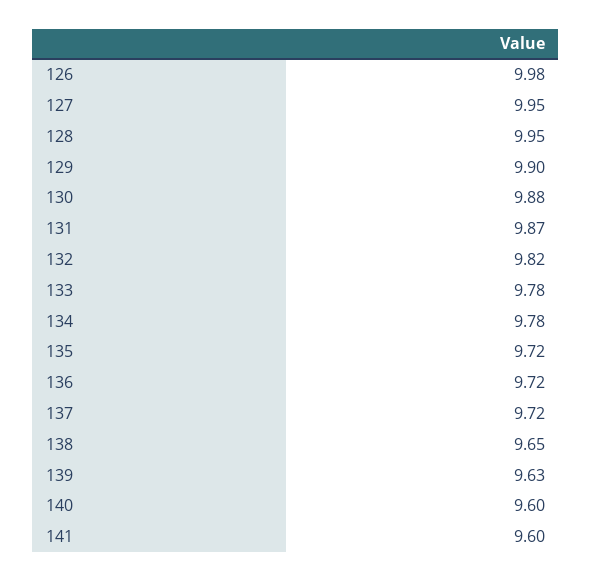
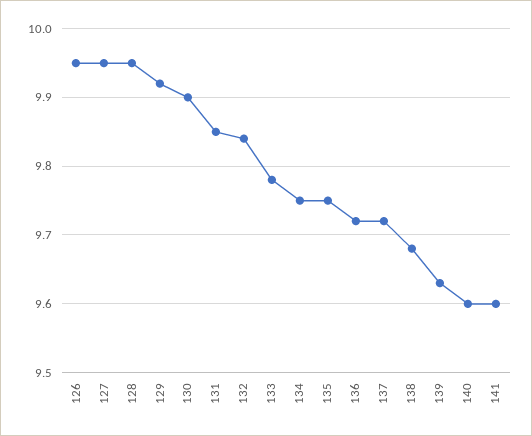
  {
-   "126": 9.98,
+   "126": 9.95,
    "127": 9.95,
    "128": 9.95,
-   "129": 9.9,
+   "129": 9.92,
-   "130": 9.88,
+   "130": 9.9,
-   "131": 9.87,
+   "131": 9.85,
-   "132": 9.82,
+   "132": 9.84,
    "133": 9.78,
-   "134": 9.78,
+   "134": 9.75,
-   "135": 9.72,
+   "135": 9.75,
    "136": 9.72,
    "137": 9.72,
-   "138": 9.65,
+   "138": 9.68,
    "139": 9.63,
    "140": 9.6,
    "141": 9.6
  }

